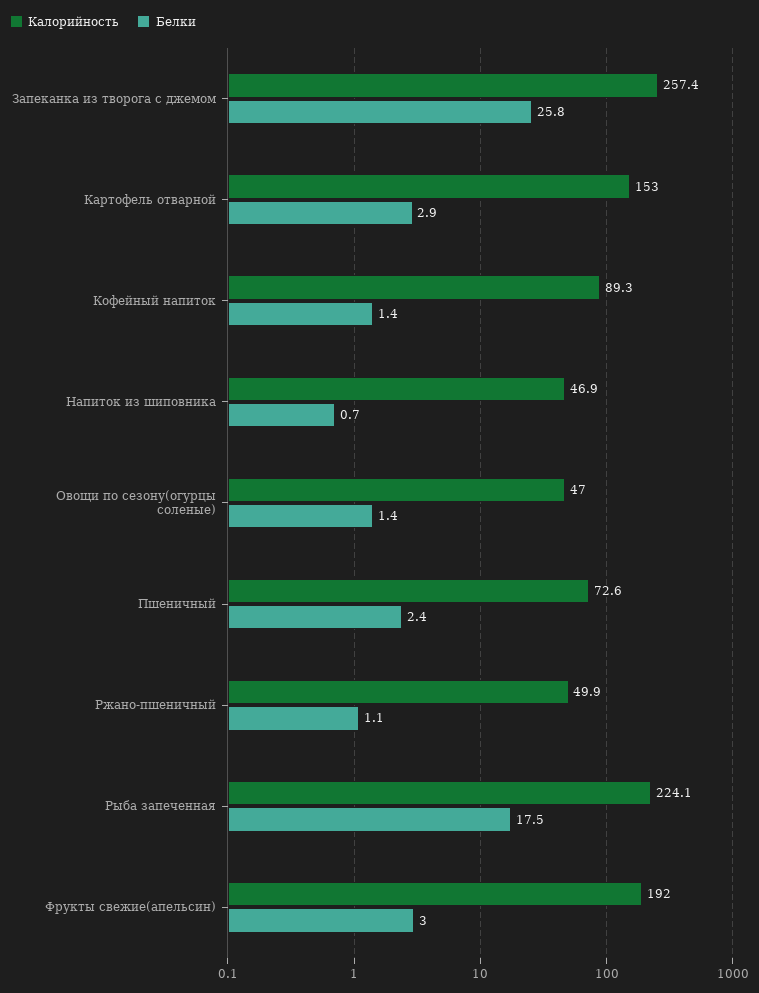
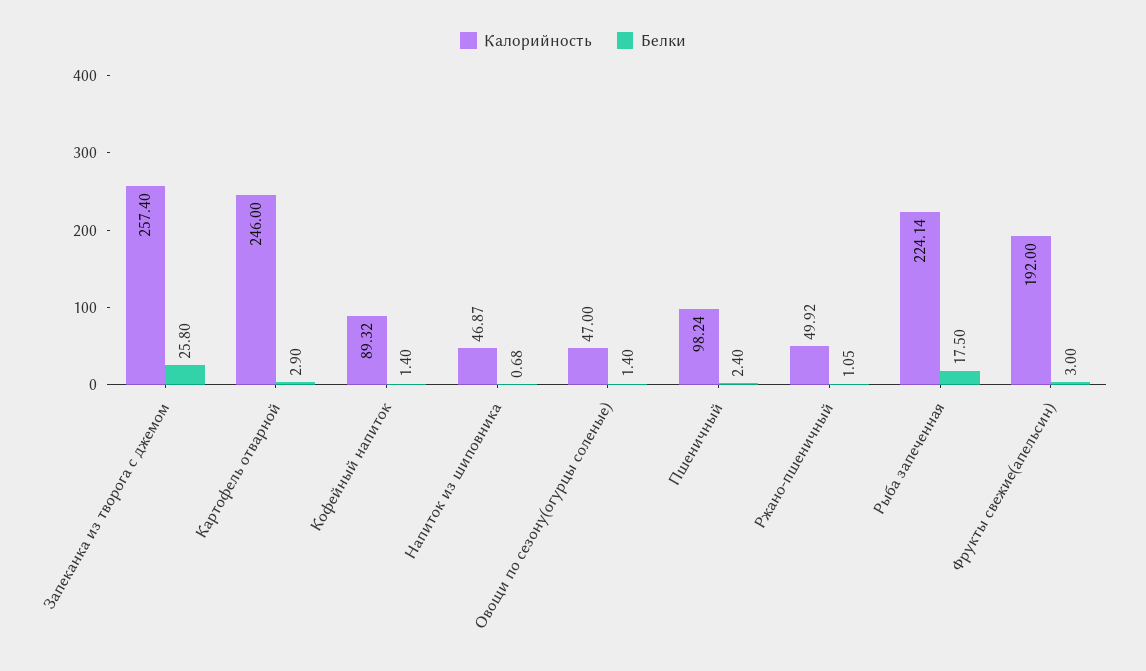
  {
    "Калорийность": {
      "Запеканка из творога с джемом": 257.4,
-     "Картофель отварной": 153,
+     "Картофель отварной": 246,
      "Кофейный напиток": 89.32,
      "Напиток из шиповника": 46.87,
      "Овощи по сезону(огурцы соленые)": 47,
-     "Пшеничный": 72.6,
+     "Пшеничный": 98.24,
      "Ржано-пшеничный": 49.92,
      "Рыба запеченная": 224.14,
      "Фрукты свежие(апельсин)": 192
    },
    "Белки": {
      "Запеканка из творога с джемом": 25.8,
      "Картофель отварной": 2.9,
      "Кофейный напиток": 1.4,
      "Напиток из шиповника": 0.68,
      "Овощи по сезону(огурцы соленые)": 1.4,
      "Пшеничный": 2.4,
      "Ржано-пшеничный": 1.05,
      "Рыба запеченная": 17.5,
      "Фрукты свежие(апельсин)": 3
    }
  }

